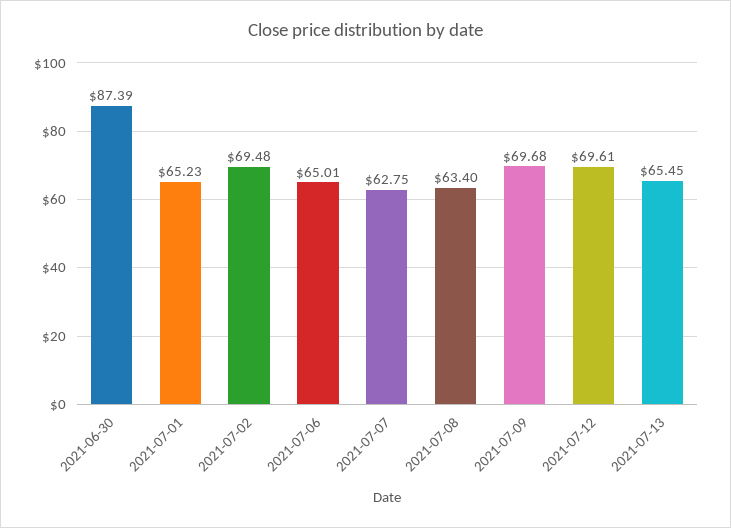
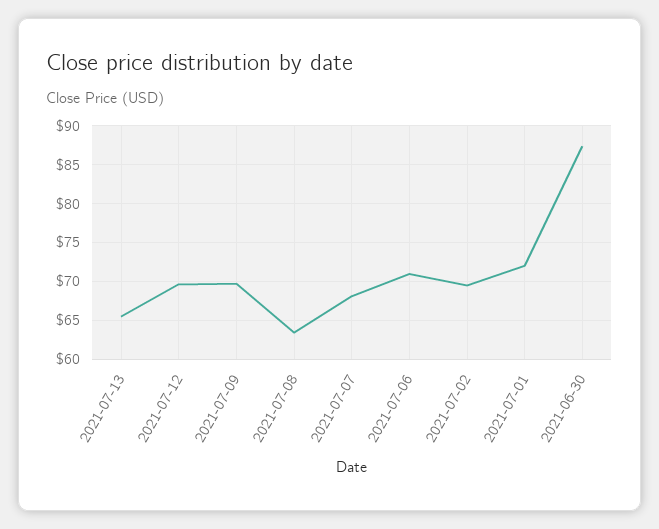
  {
    "2021-06-30": 87.39,
-   "2021-07-01": 65.23,
+   "2021-07-01": 72,
    "2021-07-02": 69.48,
-   "2021-07-06": 65.01,
+   "2021-07-06": 71,
-   "2021-07-07": 62.75,
+   "2021-07-07": 68,
    "2021-07-08": 63.4,
    "2021-07-09": 69.68,
    "2021-07-12": 69.61,
    "2021-07-13": 65.45
  }

